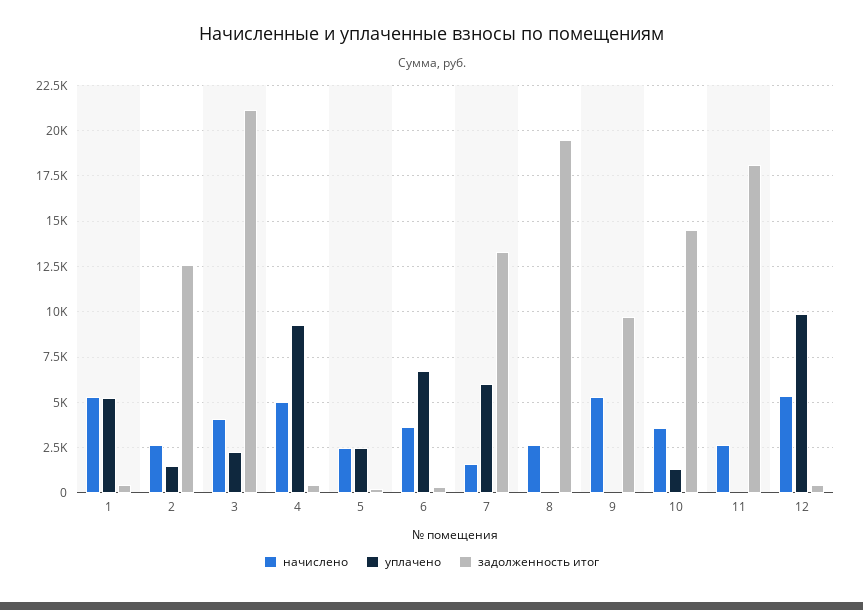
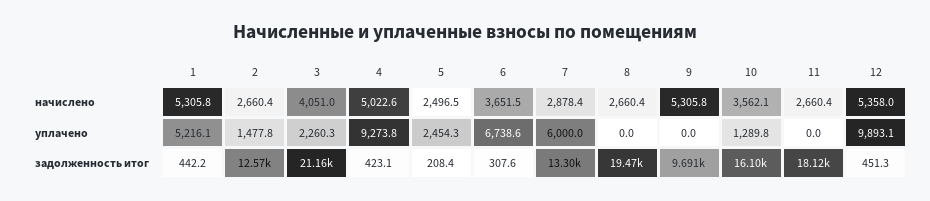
  {
    "начислено": {
      "1": 5305.8,
      "2": 2660.4,
      "3": 4051,
      "4": 5022.6,
      "5": 2496.5,
      "6": 3651.5,
-     "7": 1500,
+     "7": 2878.4,
      "8": 2660.4,
      "9": 5305.8,
      "10": 3562.1,
      "11": 2660.4,
      "12": 5358
    },
    "уплачено": {
      "1": 5216.1,
      "2": 1477.8,
      "3": 2260.3,
      "4": 9273.8,
      "5": 2454.3,
      "6": 6738.6,
      "7": 6000,
      "8": 0,
      "9": 0,
      "10": 1289.8,
      "11": 0,
      "12": 9893.1
    },
    "задолженность итог": {
      "1": 442.2,
      "2": 12570,
      "3": 21160,
      "4": 423.1,
      "5": 208.4,
      "6": 307.6,
      "7": 13300,
      "8": 19470,
      "9": 9691,
-     "10": 14500,
+     "10": 16100,
      "11": 18120,
      "12": 451.3
    }
  }

